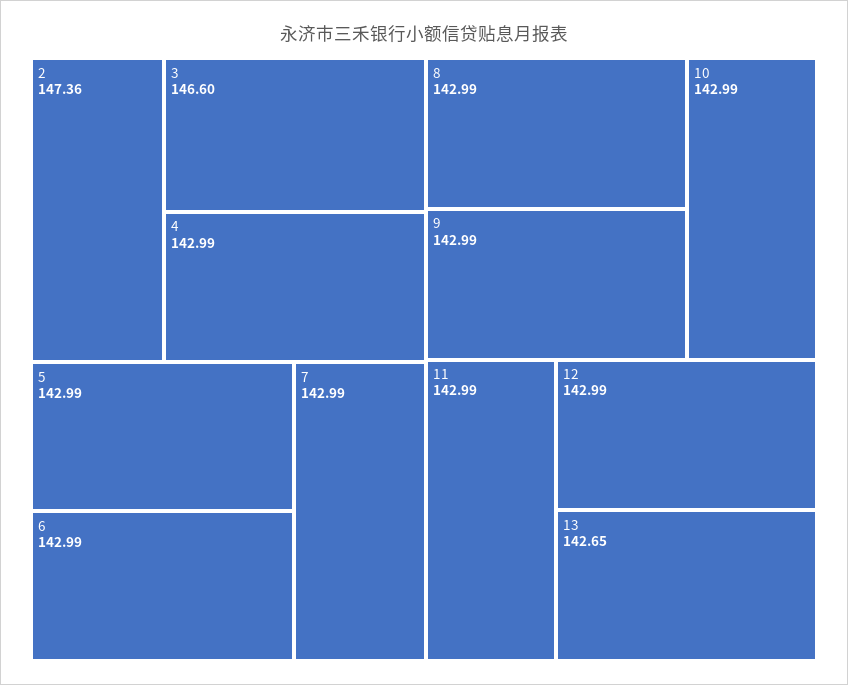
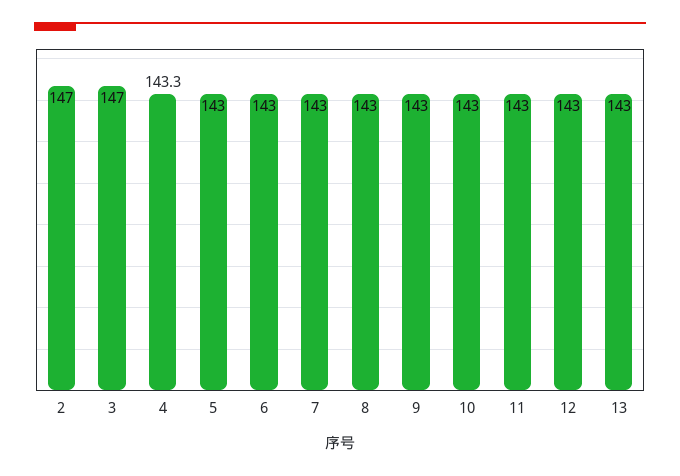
  {
-   "2": 147.36,
+   "2": 147,
-   "3": 146.6,
+   "3": 147,
-   "4": 142.99,
+   "4": 143.3,
    "5": 142.99,
    "6": 142.99,
    "7": 142.99,
    "8": 142.99,
    "9": 142.99,
    "10": 142.99,
    "11": 142.99,
    "12": 142.99,
-   "13": 142.65
+   "13": 143
  }

